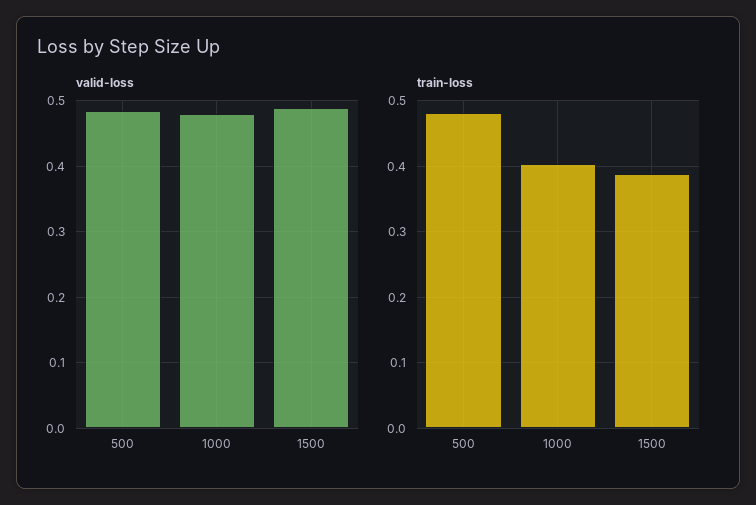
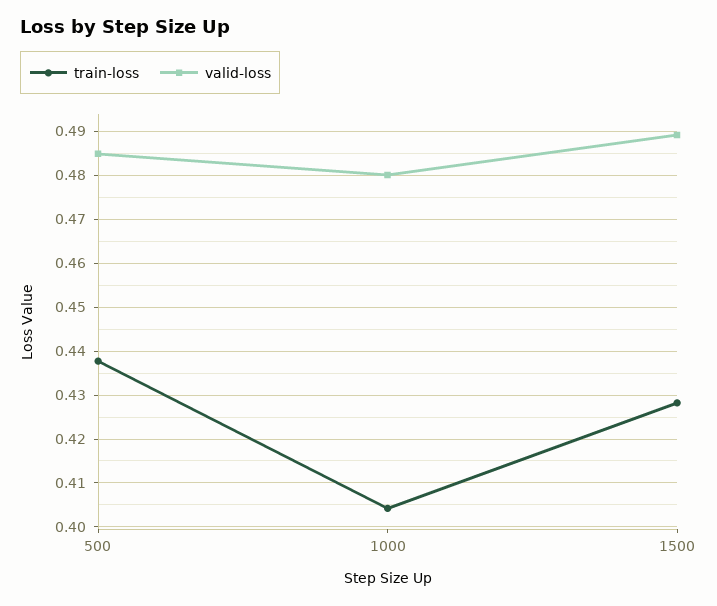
  {
    "valid-loss": {
      "500": 0.484,
      "1000": 0.48,
      "1500": 0.49
    },
    "train-loss": {
-     "500": 0.48,
+     "500": 0.438,
      "1000": 0.404,
-     "1500": 0.39
+     "1500": 0.428
    }
  }

